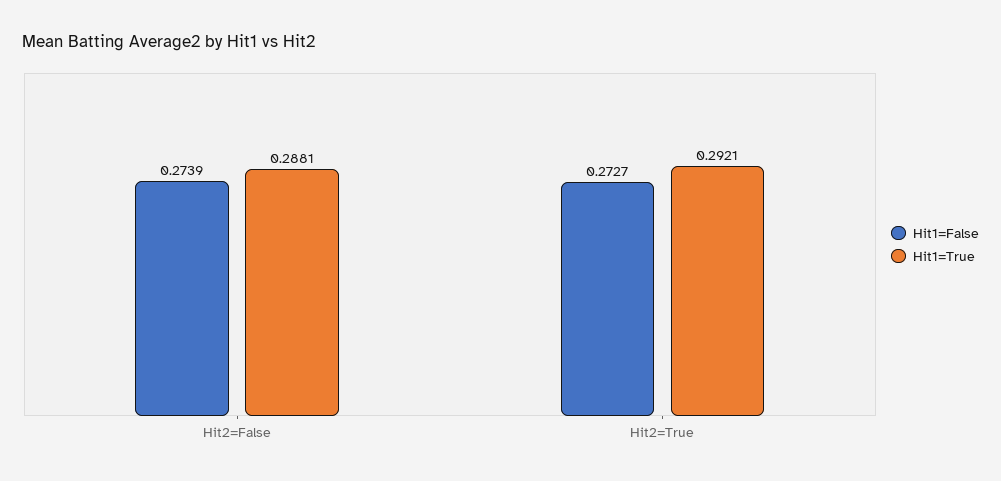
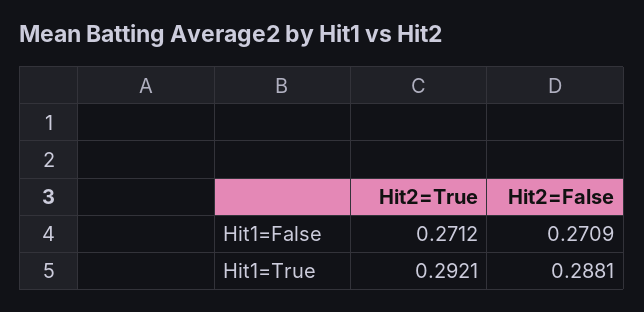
  {
    "Hit1=False": {
-     "Hit2=False": 0.2739,
+     "Hit2=False": 0.2709,
-     "Hit2=True": 0.2727
+     "Hit2=True": 0.2712
    },
    "Hit1=True": {
      "Hit2=False": 0.2881,
      "Hit2=True": 0.2921
    }
  }

